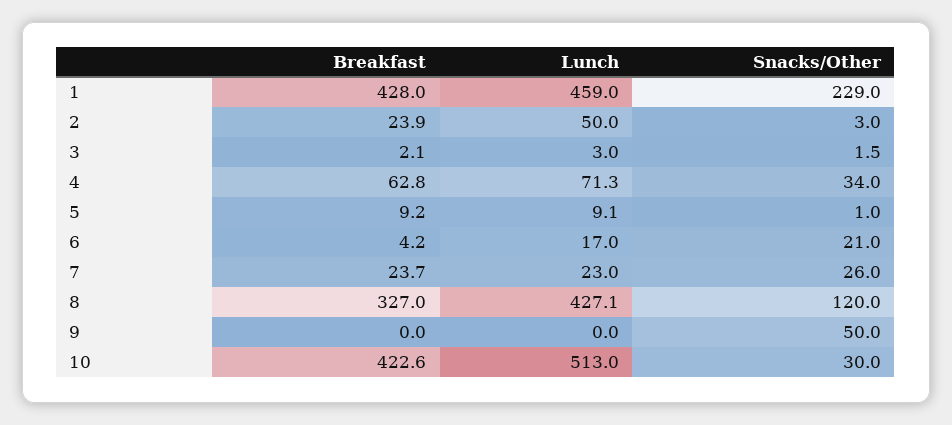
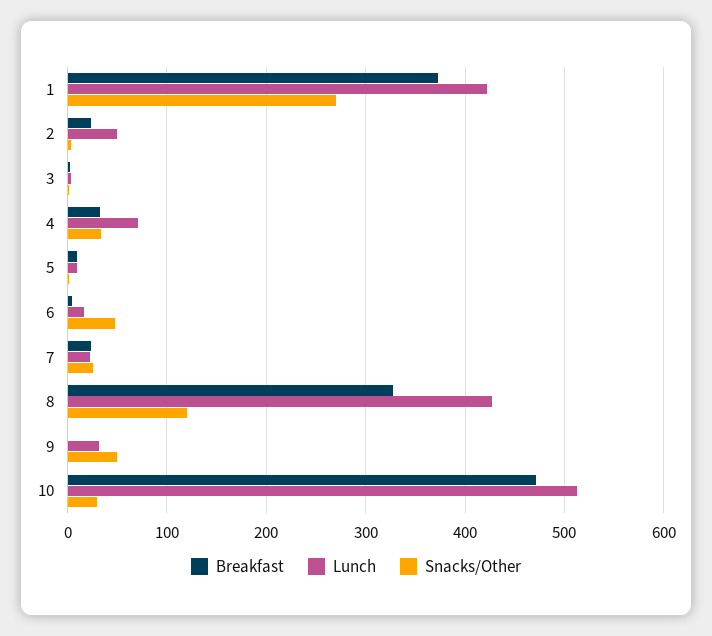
  {
    "Breakfast": {
-     "1": 428,
+     "1": 370,
      "2": 23.9,
      "3": 2.1,
-     "4": 62.8,
+     "4": 30,
      "5": 9.2,
      "6": 4.2,
      "7": 23.7,
      "8": 327,
      "9": 0,
-     "10": 422.6
+     "10": 470
    },
    "Lunch": {
-     "1": 459,
+     "1": 420,
      "2": 50,
      "3": 3,
      "4": 71.3,
      "5": 9.1,
      "6": 17,
      "7": 23,
      "8": 427.1,
-     "9": 0,
+     "9": 30,
      "10": 513
    },
    "Snacks/Other": {
-     "1": 229,
+     "1": 270,
      "2": 3,
      "3": 1.5,
      "4": 34,
      "5": 1,
-     "6": 21,
+     "6": 50,
      "7": 26,
      "8": 120,
      "9": 50,
      "10": 30
    }
  }

